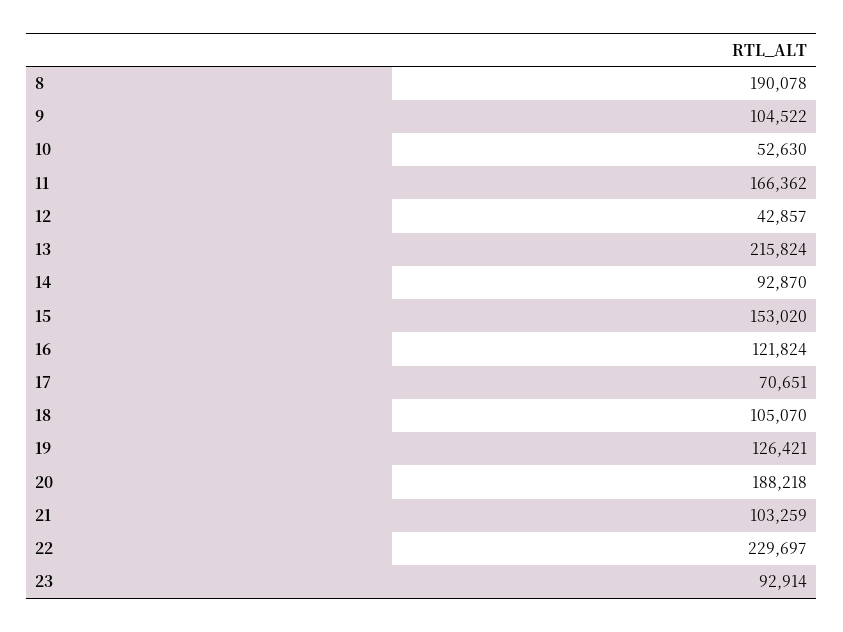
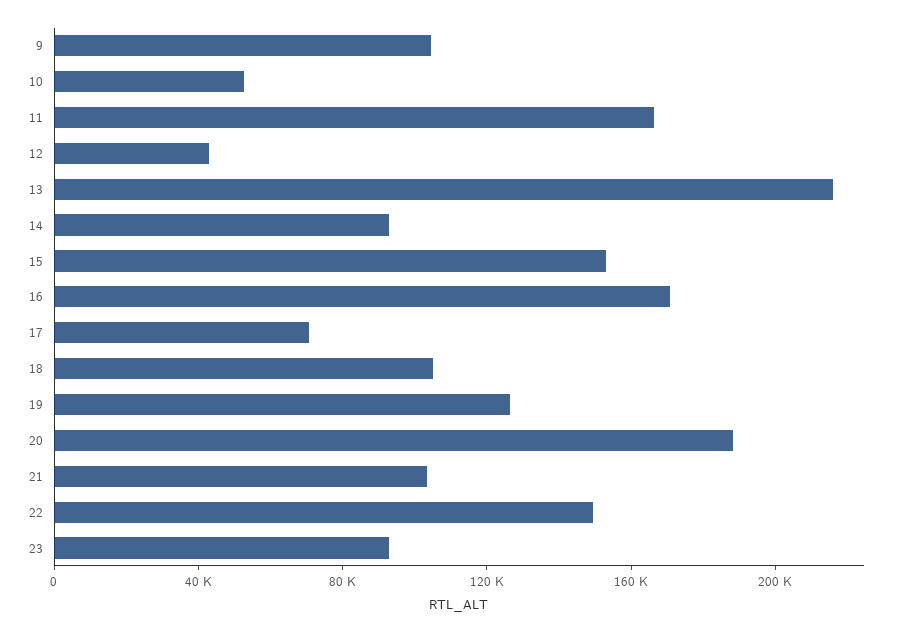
  {
-   "8": 190078,
    "9": 104522,
    "10": 52630,
    "11": 166362,
    "12": 42857,
    "13": 215824,
    "14": 92870,
    "15": 153020,
-   "16": 121824,
+   "16": 170000,
    "17": 70651,
    "18": 105070,
    "19": 126421,
    "20": 188218,
    "21": 103259,
-   "22": 229697,
+   "22": 150000,
    "23": 92914
  }

